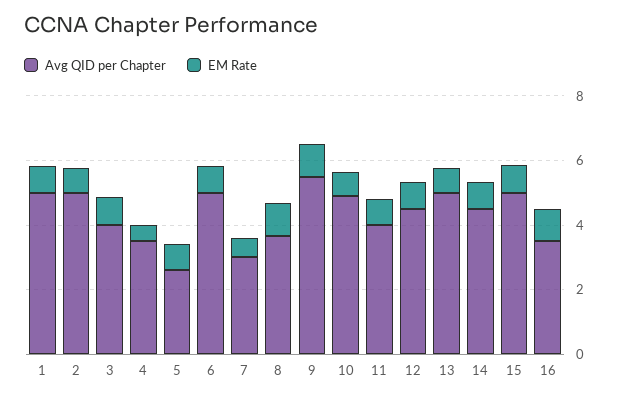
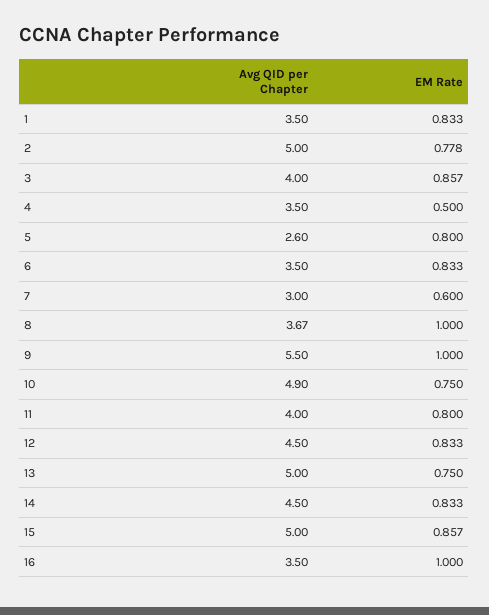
  {
    "Avg QID per Chapter": {
-     "1": 5,
+     "1": 3.5,
      "2": 5,
      "3": 4,
      "4": 3.5,
      "5": 2.6,
-     "6": 5,
+     "6": 3.5,
      "7": 3,
      "8": 3.67,
      "9": 5.5,
      "10": 4.9,
      "11": 4,
      "12": 4.5,
      "13": 5,
      "14": 4.5,
      "15": 5,
      "16": 3.5
    },
    "EM Rate": {
      "1": 0.833,
      "2": 0.778,
      "3": 0.857,
      "4": 0.5,
      "5": 0.8,
      "6": 0.833,
      "7": 0.6,
      "8": 1,
      "9": 1,
      "10": 0.75,
      "11": 0.8,
      "12": 0.833,
      "13": 0.75,
      "14": 0.833,
      "15": 0.857,
      "16": 1
    }
  }

